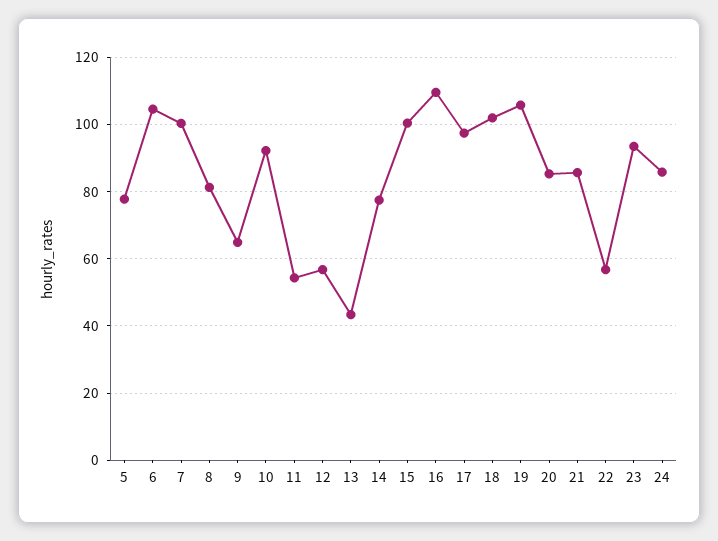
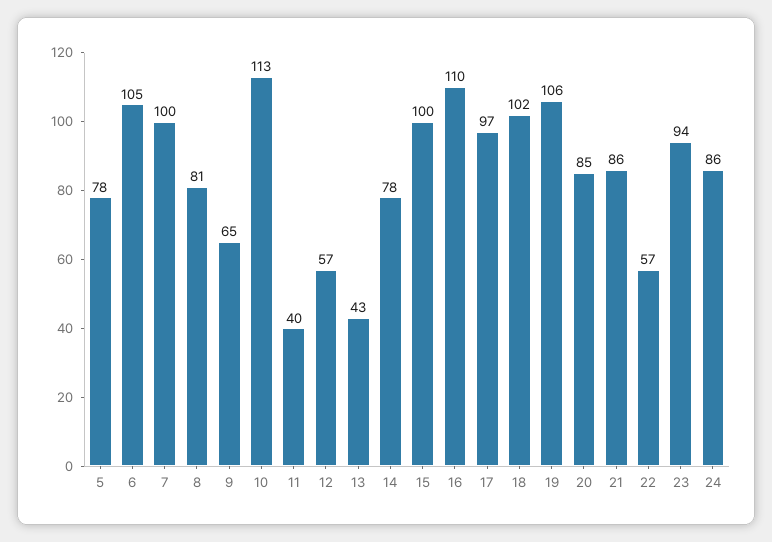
  {
    "5": 78,
    "6": 105,
    "7": 100,
    "8": 81,
    "9": 65,
-   "10": 92,
+   "10": 113,
-   "11": 54,
+   "11": 40,
    "12": 57,
    "13": 43,
    "14": 78,
    "15": 100,
    "16": 110,
    "17": 97,
    "18": 102,
    "19": 106,
    "20": 85,
    "21": 86,
    "22": 57,
    "23": 94,
    "24": 86
  }

